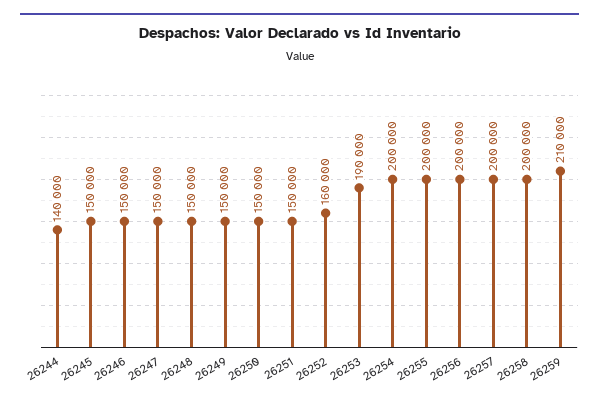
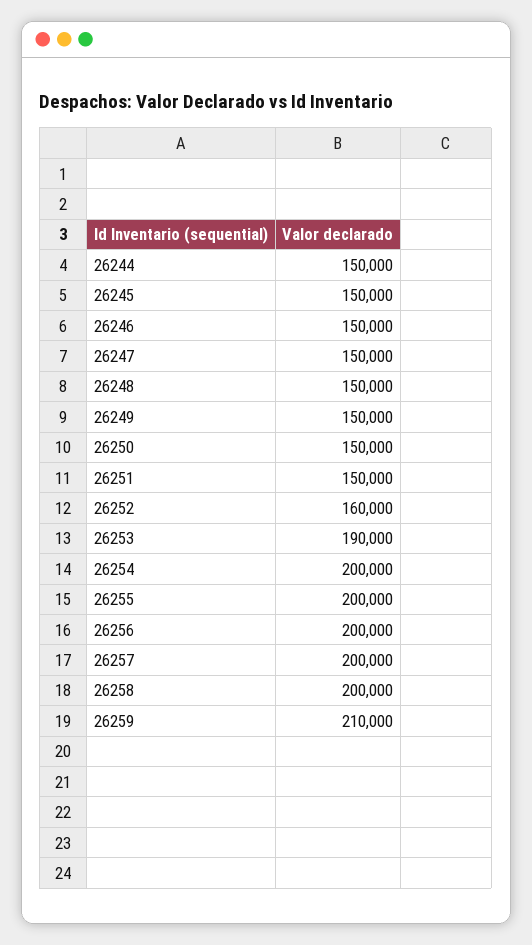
  {
-   "26244": 140000,
+   "26244": 150000,
    "26245": 150000,
    "26246": 150000,
    "26247": 150000,
    "26248": 150000,
    "26249": 150000,
    "26250": 150000,
    "26251": 150000,
    "26252": 160000,
    "26253": 190000,
    "26254": 200000,
    "26255": 200000,
    "26256": 200000,
    "26257": 200000,
    "26258": 200000,
    "26259": 210000
  }

